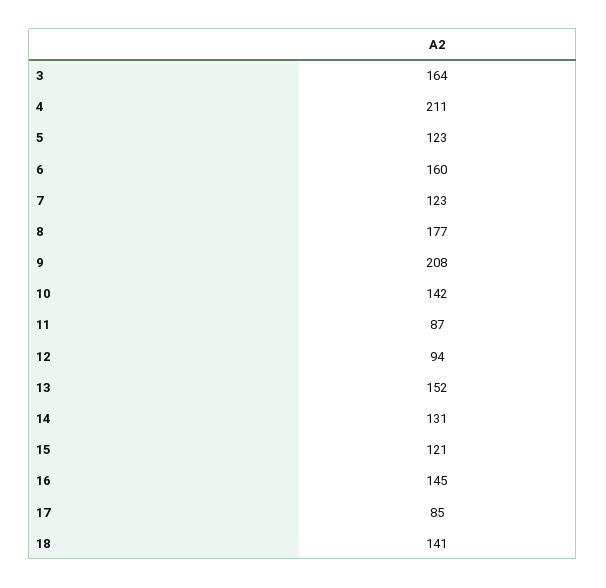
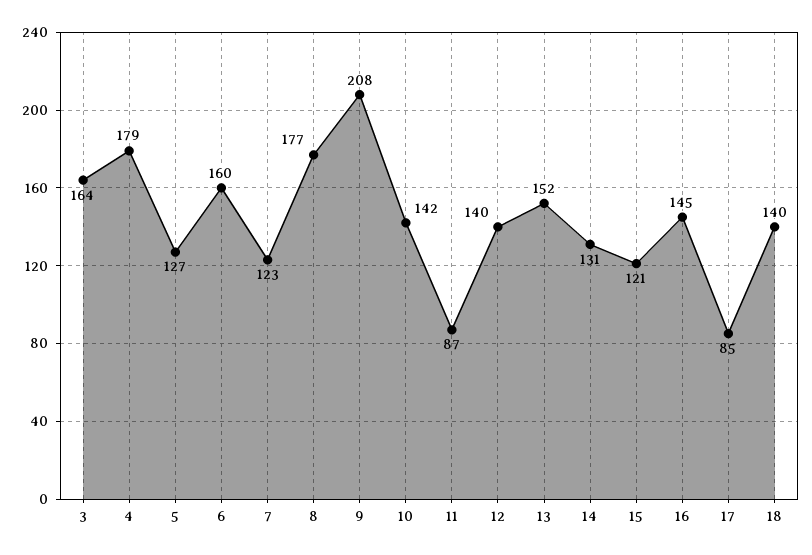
  {
    "3": 164,
-   "4": 211,
+   "4": 179,
-   "5": 123,
+   "5": 127,
    "6": 160,
    "7": 123,
    "8": 177,
    "9": 208,
    "10": 142,
    "11": 87,
-   "12": 94,
+   "12": 140,
    "13": 152,
    "14": 131,
    "15": 121,
    "16": 145,
    "17": 85,
-   "18": 141
+   "18": 140
  }

